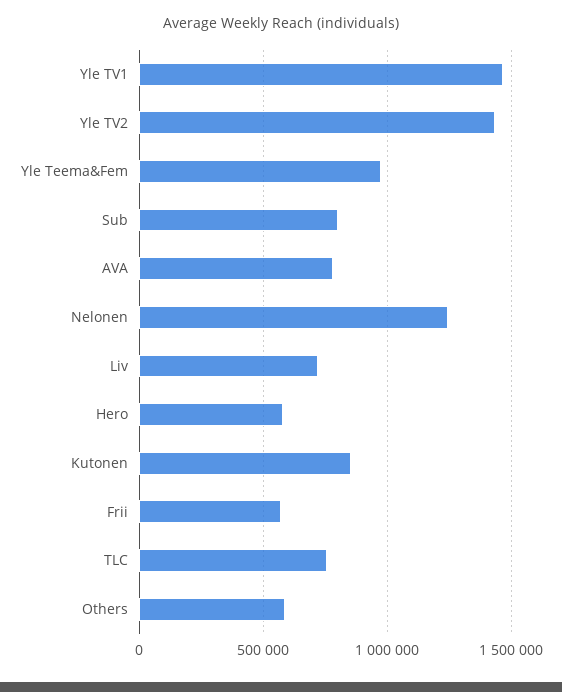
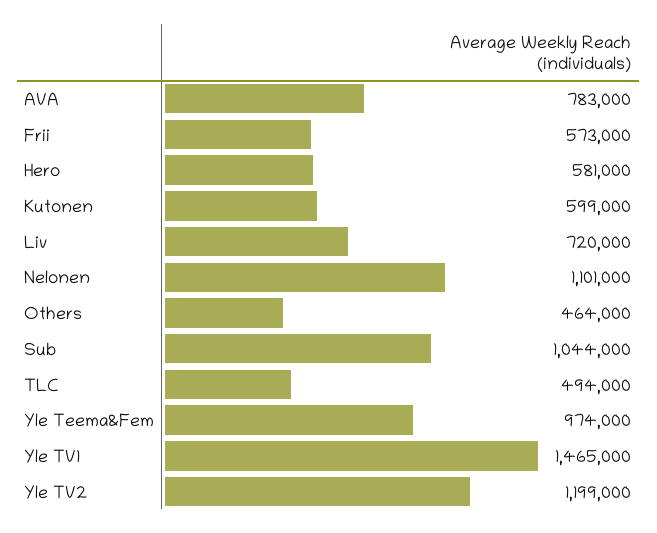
  {
    "Yle TV1": 1465000,
-   "Yle TV2": 1450000,
+   "Yle TV2": 1199000,
    "Yle Teema&Fem": 974000,
-   "Sub": 800000,
+   "Sub": 1044000,
    "AVA": 783000,
-   "Nelonen": 1250000,
+   "Nelonen": 1101000,
    "Liv": 720000,
    "Hero": 581000,
-   "Kutonen": 850000,
+   "Kutonen": 599000,
    "Frii": 573000,
-   "TLC": 750000,
+   "TLC": 494000,
-   "Others": 600000
+   "Others": 464000
  }

